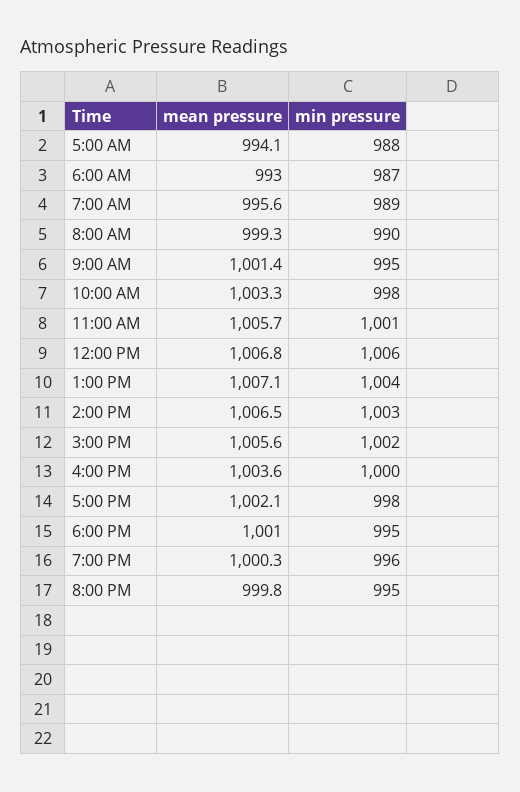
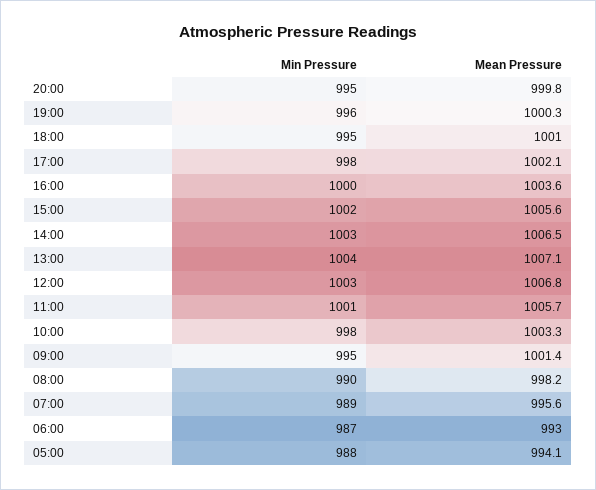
  {
    "mean pressure": {
      "5:00 AM": 994.1,
      "6:00 AM": 993,
      "7:00 AM": 995.6,
-     "8:00 AM": 999.3,
+     "8:00 AM": 998.2,
      "9:00 AM": 1001.4,
      "10:00 AM": 1003.3,
      "11:00 AM": 1005.7,
      "12:00 PM": 1006.8,
      "1:00 PM": 1007.1,
      "2:00 PM": 1006.5,
      "3:00 PM": 1005.6,
      "4:00 PM": 1003.6,
      "5:00 PM": 1002.1,
      "6:00 PM": 1001,
      "7:00 PM": 1000.3,
      "8:00 PM": 999.8
    },
    "min pressure": {
      "5:00 AM": 988,
      "6:00 AM": 987,
      "7:00 AM": 989,
      "8:00 AM": 990,
      "9:00 AM": 995,
      "10:00 AM": 998,
      "11:00 AM": 1001,
-     "12:00 PM": 1006,
+     "12:00 PM": 1003,
      "1:00 PM": 1004,
      "2:00 PM": 1003,
      "3:00 PM": 1002,
      "4:00 PM": 1000,
      "5:00 PM": 998,
      "6:00 PM": 995,
      "7:00 PM": 996,
      "8:00 PM": 995
    }
  }

